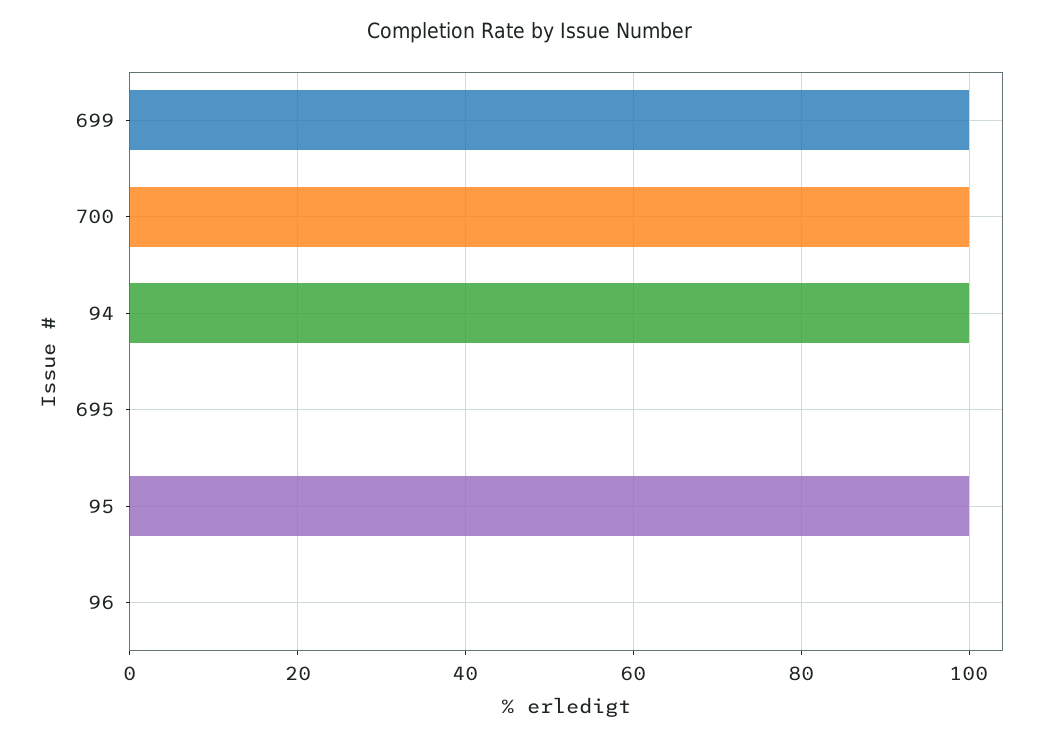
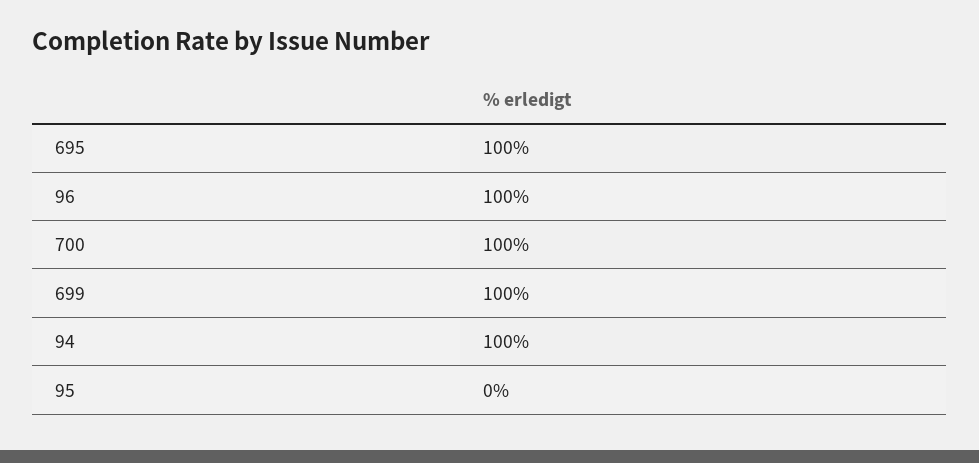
  {
    "699": 100,
    "700": 100,
    "94": 100,
-   "695": 0,
+   "695": 100,
-   "95": 100,
+   "95": 0,
-   "96": 0
+   "96": 100
  }

